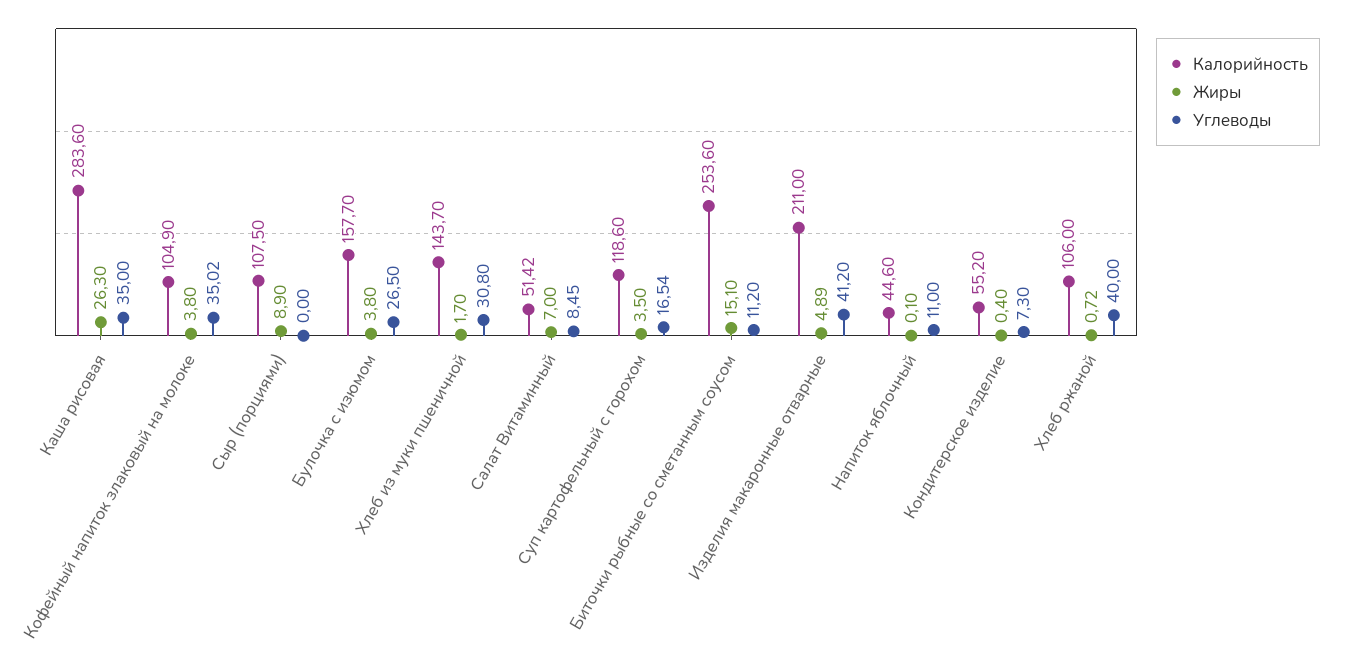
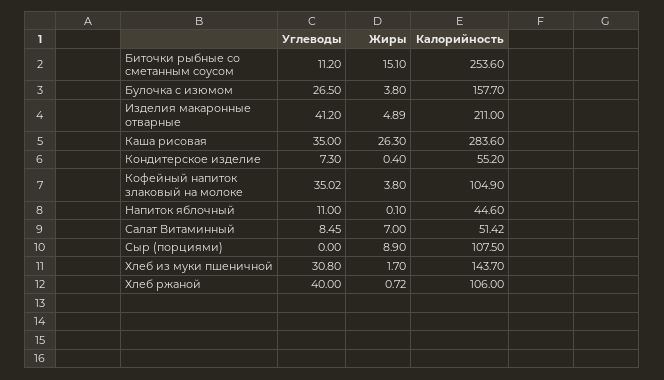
  {
    "Калорийность": {
      "Каша рисовая": 283.6,
      "Кофейный напиток злаковый на молоке": 104.9,
      "Сыр (порциями)": 107.5,
      "Булочка с изюмом": 157.7,
      "Хлеб из муки пшеничной": 143.7,
      "Салат Витаминный": 51.42,
-     "Суп картофельный с горохом": 118.6,
      "Биточки рыбные со сметанным соусом": 253.6,
      "Изделия макаронные отварные": 211,
      "Напиток яблочный": 44.6,
      "Кондитерское изделие": 55.2,
      "Хлеб ржаной": 106
    },
    "Жиры": {
      "Каша рисовая": 26.3,
      "Кофейный напиток злаковый на молоке": 3.8,
      "Сыр (порциями)": 8.9,
      "Булочка с изюмом": 3.8,
      "Хлеб из муки пшеничной": 1.7,
      "Салат Витаминный": 7,
-     "Суп картофельный с горохом": 3.5,
      "Биточки рыбные со сметанным соусом": 15.1,
      "Изделия макаронные отварные": 4.89,
      "Напиток яблочный": 0.1,
      "Кондитерское изделие": 0.4,
      "Хлеб ржаной": 0.72
    },
    "Углеводы": {
      "Каша рисовая": 35,
      "Кофейный напиток злаковый на молоке": 35.02,
      "Сыр (порциями)": 0,
      "Булочка с изюмом": 26.5,
      "Хлеб из муки пшеничной": 30.8,
      "Салат Витаминный": 8.45,
-     "Суп картофельный с горохом": 16.54,
      "Биточки рыбные со сметанным соусом": 11.2,
      "Изделия макаронные отварные": 41.2,
      "Напиток яблочный": 11,
      "Кондитерское изделие": 7.3,
      "Хлеб ржаной": 40
    }
  }

